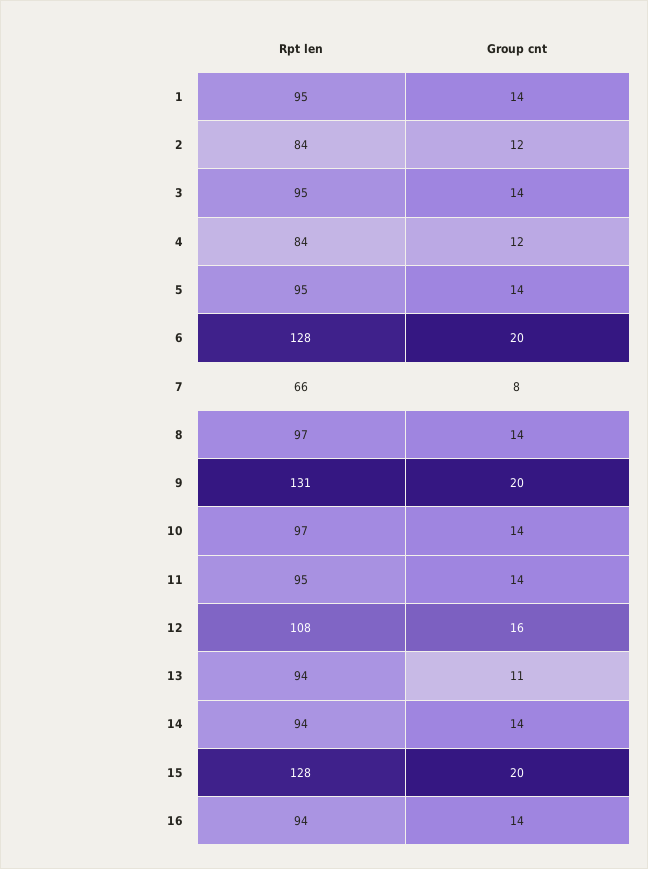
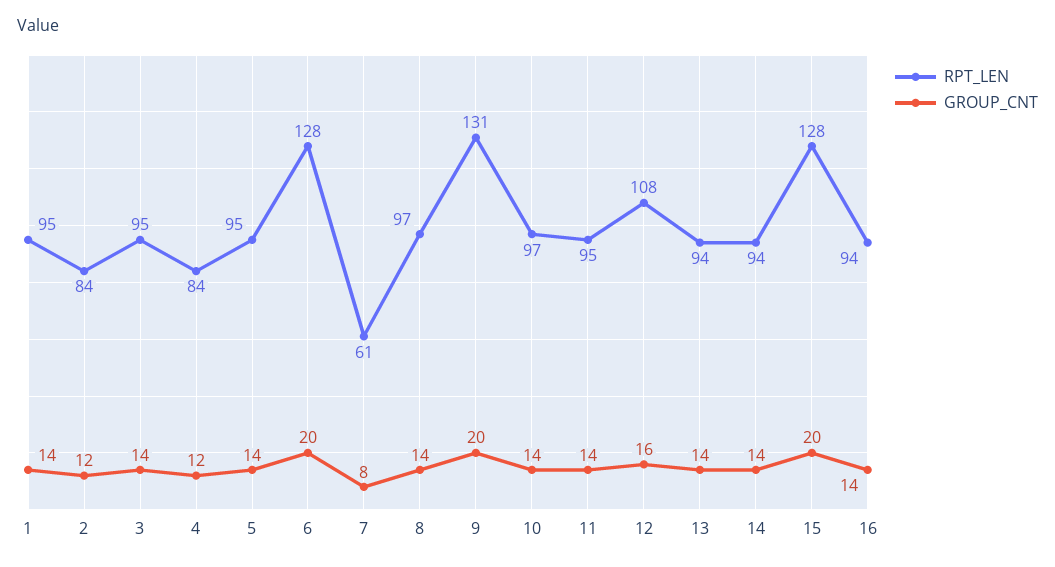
  {
    "Rpt len": {
      "1": 95,
      "2": 84,
      "3": 95,
      "4": 84,
      "5": 95,
      "6": 128,
-     "7": 66,
+     "7": 61,
      "8": 97,
      "9": 131,
      "10": 97,
      "11": 95,
      "12": 108,
      "13": 94,
      "14": 94,
      "15": 128,
      "16": 94
    },
    "Group cnt": {
      "1": 14,
      "2": 12,
      "3": 14,
      "4": 12,
      "5": 14,
      "6": 20,
      "7": 8,
      "8": 14,
      "9": 20,
      "10": 14,
      "11": 14,
      "12": 16,
-     "13": 11,
+     "13": 14,
      "14": 14,
      "15": 20,
      "16": 14
    }
  }

